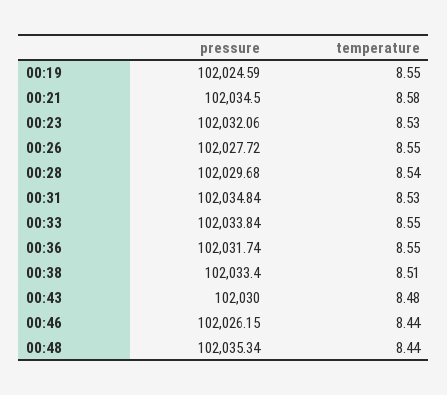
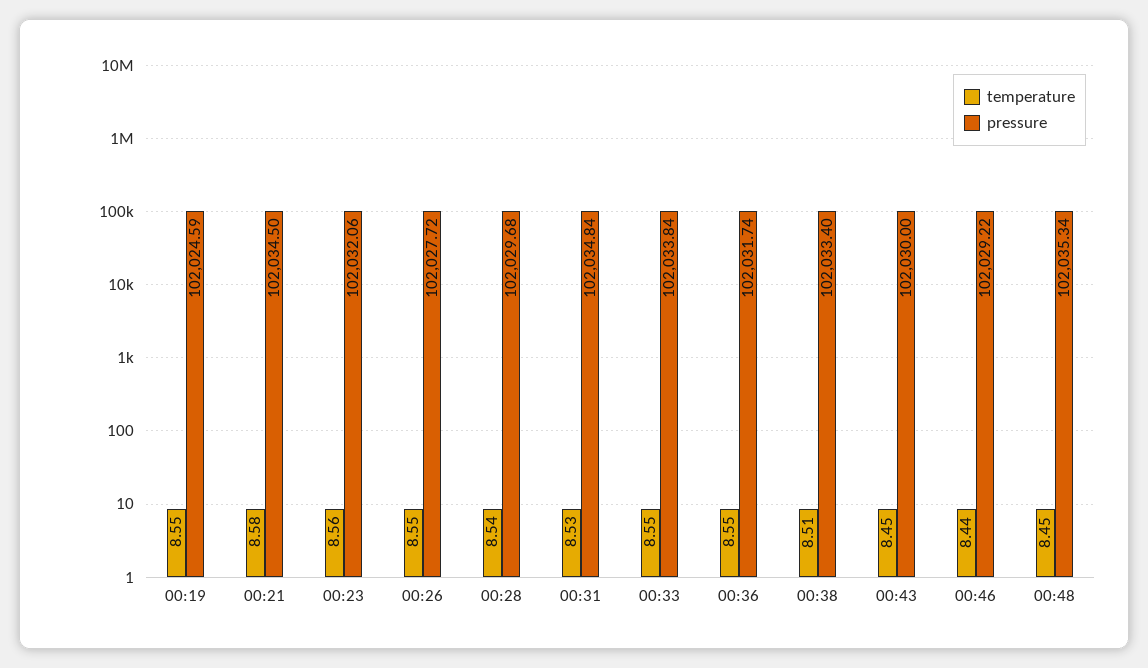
  {
    "pressure": {
      "00:19": 102024.59,
      "00:21": 102034.5,
      "00:23": 102032.06,
      "00:26": 102027.72,
      "00:28": 102029.68,
      "00:31": 102034.84,
      "00:33": 102033.84,
      "00:36": 102031.74,
      "00:38": 102033.4,
      "00:43": 102030,
-     "00:46": 102026.15,
+     "00:46": 102029.22,
      "00:48": 102035.34
    },
    "temperature": {
      "00:19": 8.55,
      "00:21": 8.58,
-     "00:23": 8.53,
+     "00:23": 8.56,
      "00:26": 8.55,
      "00:28": 8.54,
      "00:31": 8.53,
      "00:33": 8.55,
      "00:36": 8.55,
      "00:38": 8.51,
-     "00:43": 8.48,
+     "00:43": 8.45,
      "00:46": 8.44,
-     "00:48": 8.44
+     "00:48": 8.45
    }
  }

